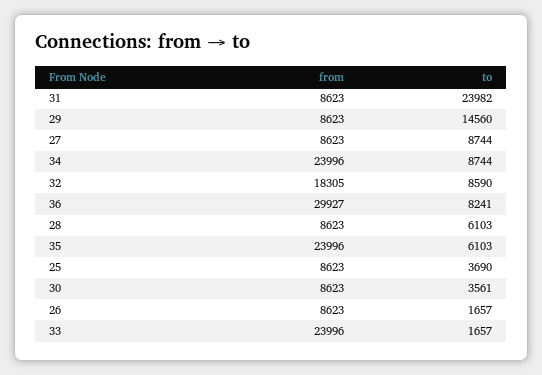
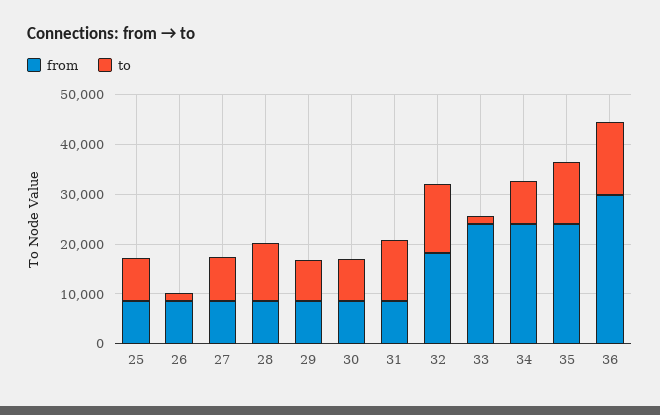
  {
    "from": {
      "31": 8623,
      "29": 8623,
      "27": 8623,
      "34": 23996,
      "32": 18305,
      "36": 29927,
      "28": 8623,
      "35": 23996,
      "25": 8623,
      "30": 8623,
      "26": 8623,
      "33": 23996
    },
    "to": {
-     "31": 23982,
+     "31": 12000,
-     "29": 14560,
+     "29": 8000,
      "27": 8744,
      "34": 8744,
-     "32": 8590,
+     "32": 14000,
-     "36": 8241,
+     "36": 14000,
-     "28": 6103,
+     "28": 12000,
-     "35": 6103,
+     "35": 12000,
-     "25": 3690,
+     "25": 8000,
-     "30": 3561,
+     "30": 8000,
      "26": 1657,
      "33": 1657
    }
  }

